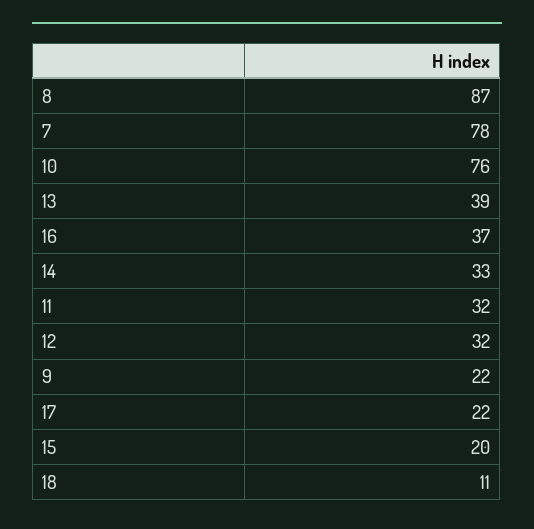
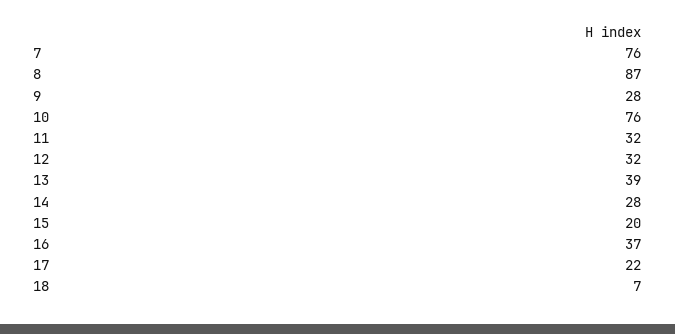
  {
    "8": 87,
-   "7": 78,
+   "7": 76,
    "10": 76,
    "13": 39,
    "16": 37,
-   "14": 33,
+   "14": 28,
    "11": 32,
    "12": 32,
-   "9": 22,
+   "9": 28,
    "17": 22,
    "15": 20,
-   "18": 11
+   "18": 7
  }

